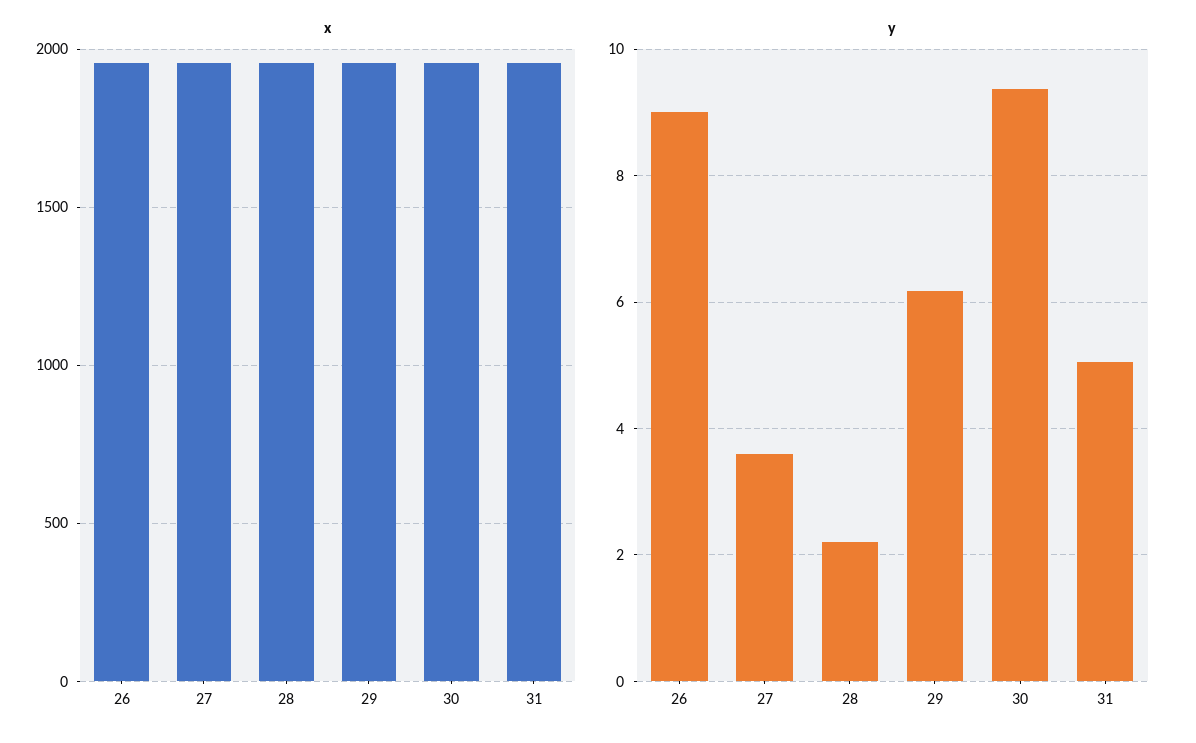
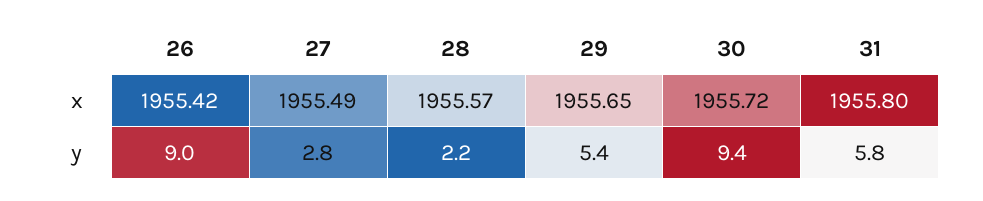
  {
    "x": {
      "26": 1955.42,
      "27": 1955.49,
      "28": 1955.57,
      "29": 1955.65,
      "30": 1955.72,
      "31": 1955.8
    },
    "y": {
      "26": 9,
-     "27": 3.6,
+     "27": 2.8,
      "28": 2.2,
-     "29": 6.2,
+     "29": 5.4,
      "30": 9.4,
-     "31": 5
+     "31": 5.8
    }
  }

